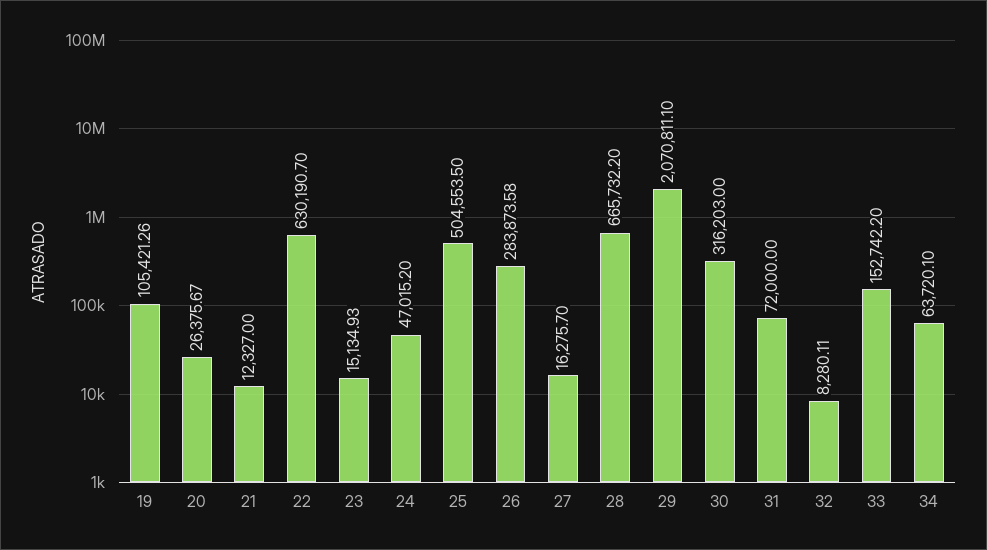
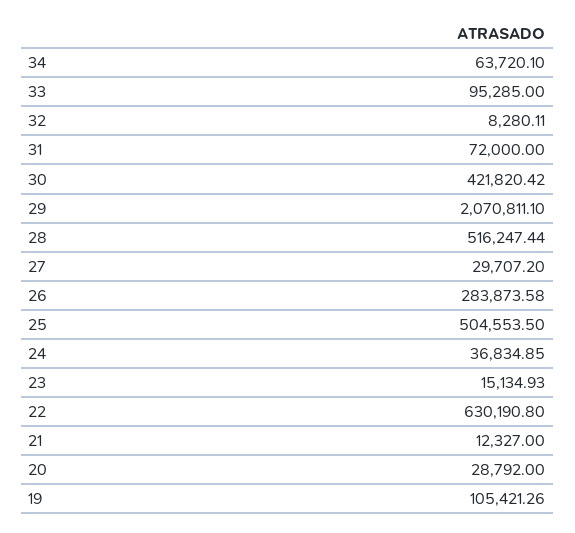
  {
    "19": 105421.26,
-   "20": 26375.67,
+   "20": 28792,
    "21": 12327,
-   "22": 630190.7,
+   "22": 630190.8,
    "23": 15134.93,
-   "24": 47015.2,
+   "24": 36834.85,
    "25": 504553.5,
    "26": 283873.58,
-   "27": 16275.7,
+   "27": 29707.2,
-   "28": 665732.2,
+   "28": 516247.44,
    "29": 2070811.1,
-   "30": 316203,
+   "30": 421820.42,
    "31": 72000,
    "32": 8280.11,
-   "33": 152742.2,
+   "33": 95285,
    "34": 63720.1
  }

